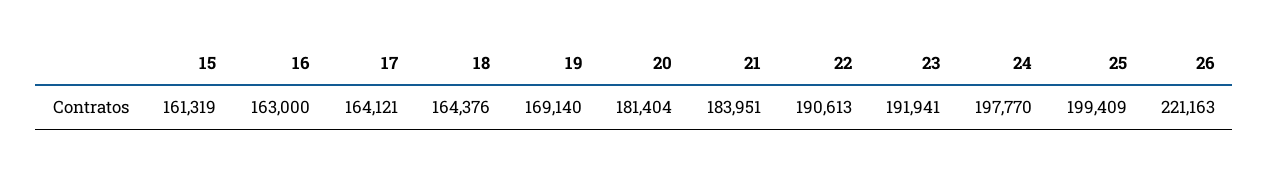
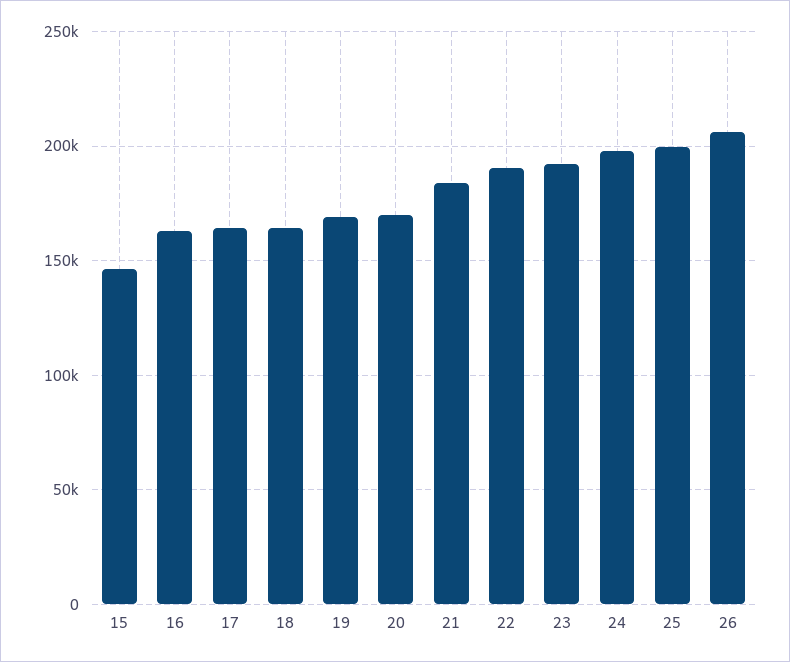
  {
-   "15": 161319,
+   "15": 145000,
    "16": 163000,
    "17": 164121,
    "18": 164376,
    "19": 169140,
-   "20": 181404,
+   "20": 170000,
    "21": 183951,
    "22": 190613,
    "23": 191941,
    "24": 197770,
    "25": 199409,
-   "26": 221163
+   "26": 205000
  }

